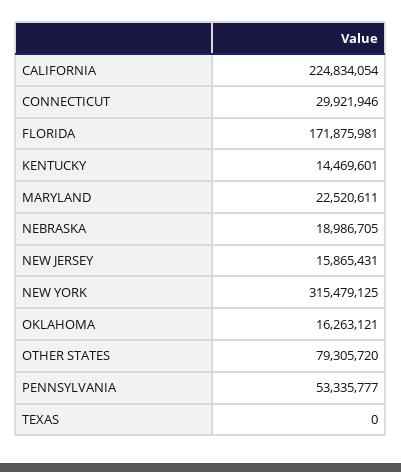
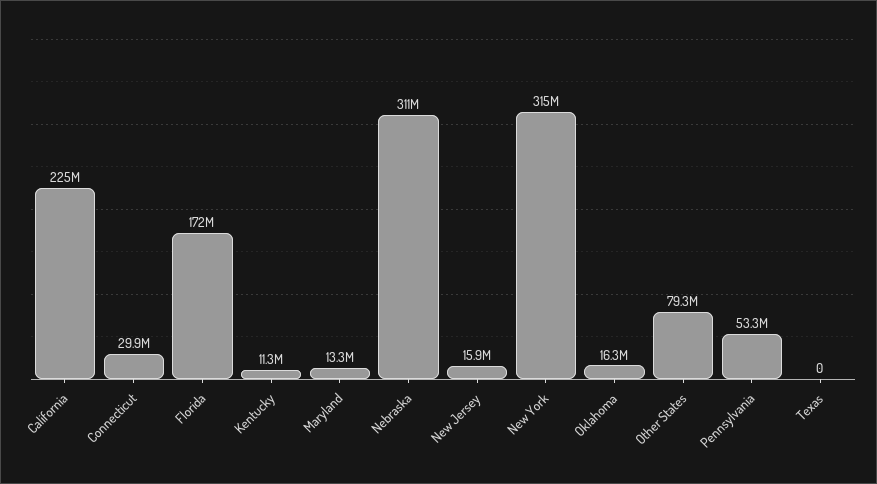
  {
    "CALIFORNIA": 224834054,
    "CONNECTICUT": 29921946,
    "FLORIDA": 171875981,
-   "KENTUCKY": 14469601,
+   "KENTUCKY": 11300000,
-   "MARYLAND": 22520611,
+   "MARYLAND": 13300000,
-   "NEBRASKA": 18986705,
+   "NEBRASKA": 311000000,
    "NEW JERSEY": 15865431,
    "NEW YORK": 315479125,
    "OKLAHOMA": 16263121,
    "OTHER STATES": 79305720,
    "PENNSYLVANIA": 53335777,
    "TEXAS": 0
  }

